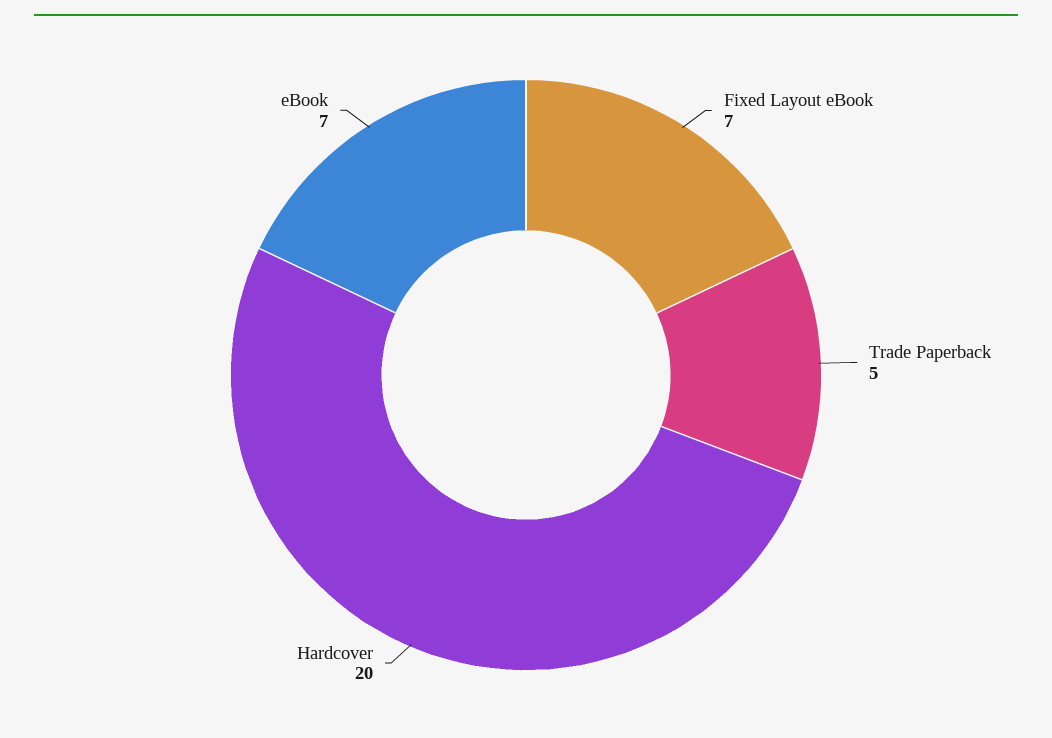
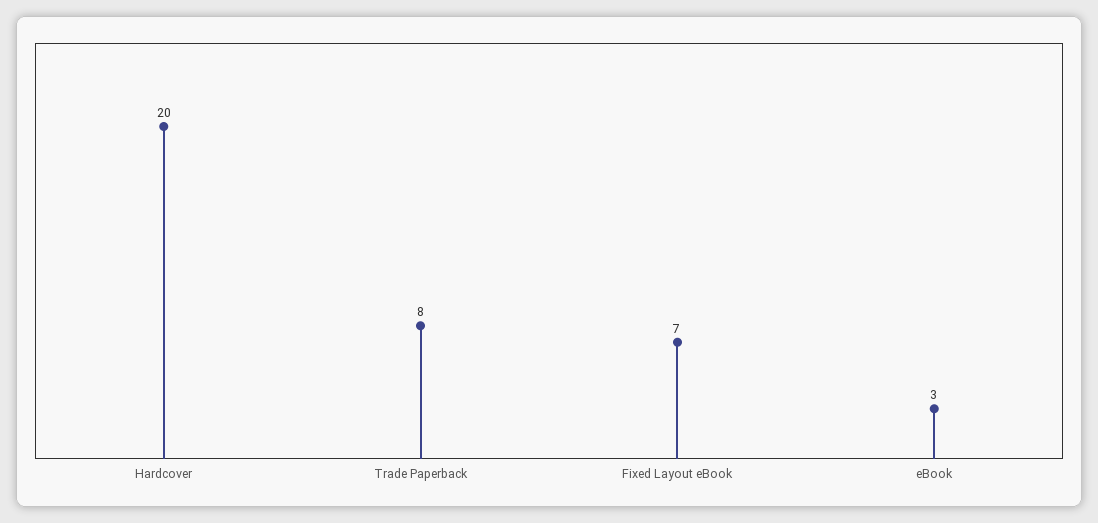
  {
    "Fixed Layout eBook": 7,
-   "Trade Paperback": 5,
+   "Trade Paperback": 8,
    "Hardcover": 20,
-   "eBook": 7
+   "eBook": 3
  }

